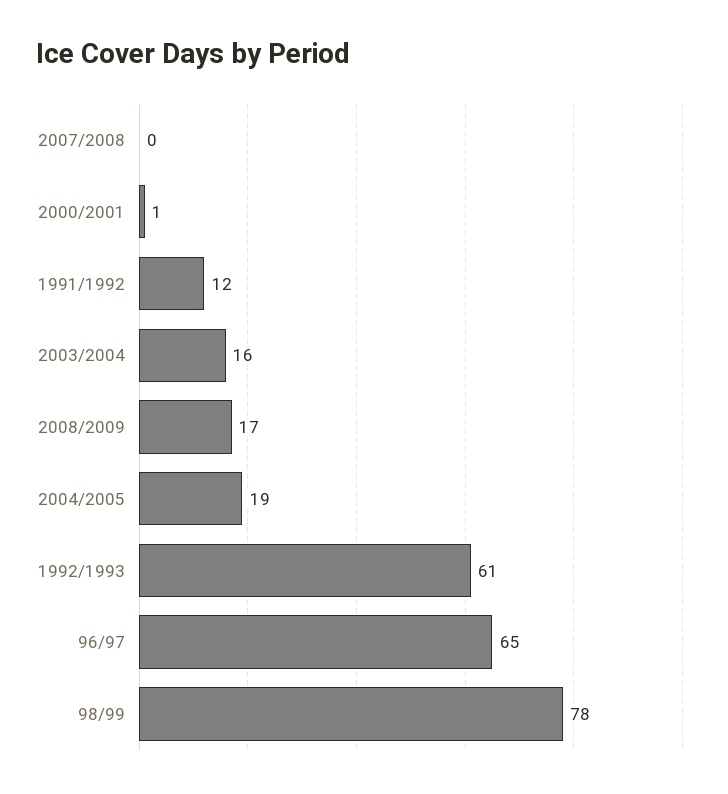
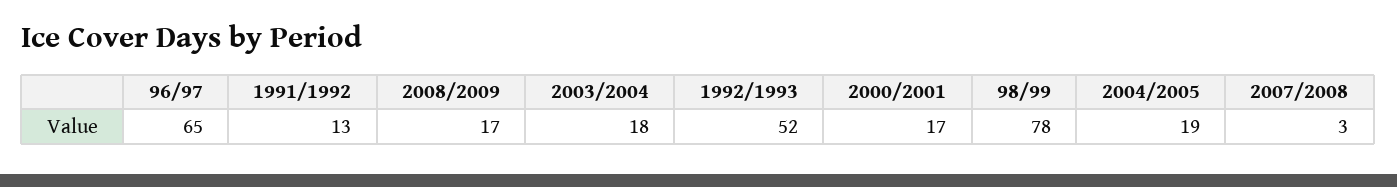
  {
-   "2007/2008": 0,
+   "2007/2008": 3,
-   "2000/2001": 1,
+   "2000/2001": 17,
-   "1991/1992": 12,
+   "1991/1992": 13,
-   "2003/2004": 16,
+   "2003/2004": 18,
    "2008/2009": 17,
    "2004/2005": 19,
-   "1992/1993": 61,
+   "1992/1993": 52,
    "96/97": 65,
    "98/99": 78
  }

